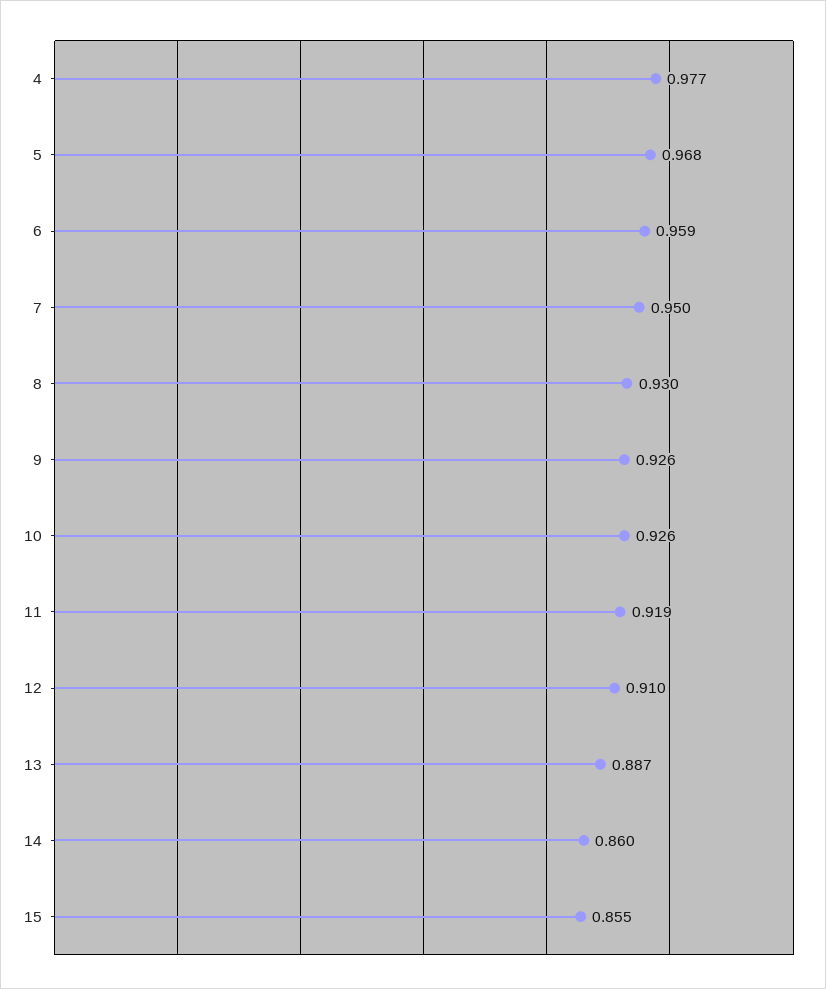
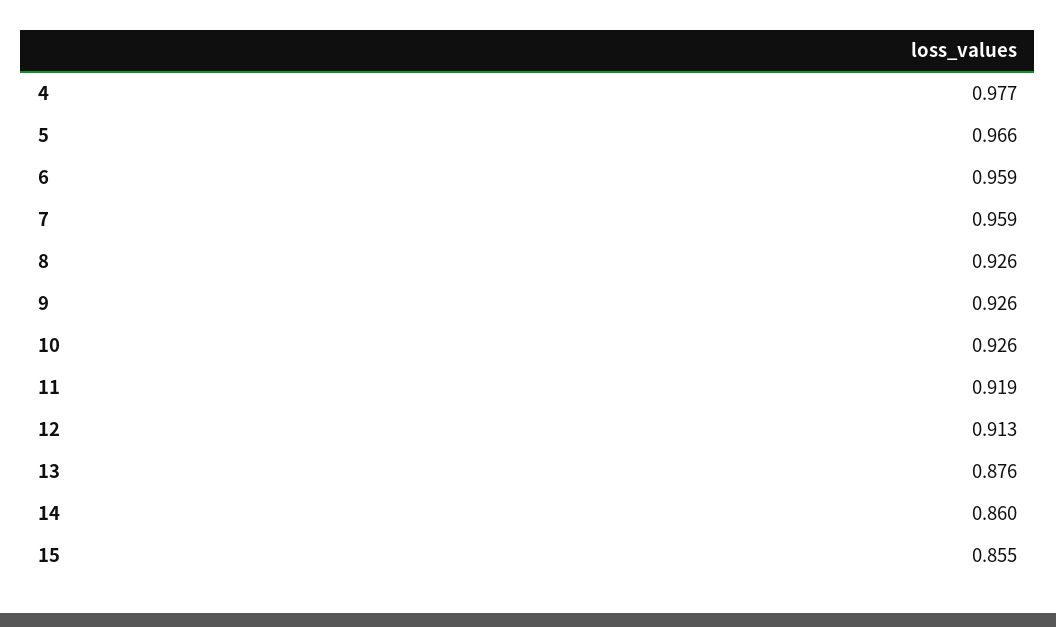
  {
    "4": 0.977,
-   "5": 0.968,
+   "5": 0.966,
    "6": 0.959,
-   "7": 0.95,
+   "7": 0.959,
-   "8": 0.93,
+   "8": 0.926,
    "9": 0.926,
    "10": 0.926,
    "11": 0.919,
-   "12": 0.91,
+   "12": 0.913,
-   "13": 0.887,
+   "13": 0.876,
    "14": 0.86,
    "15": 0.855
  }

